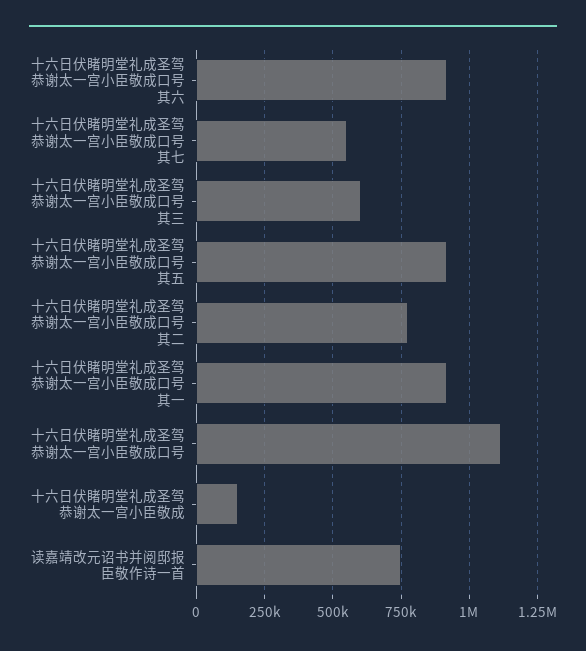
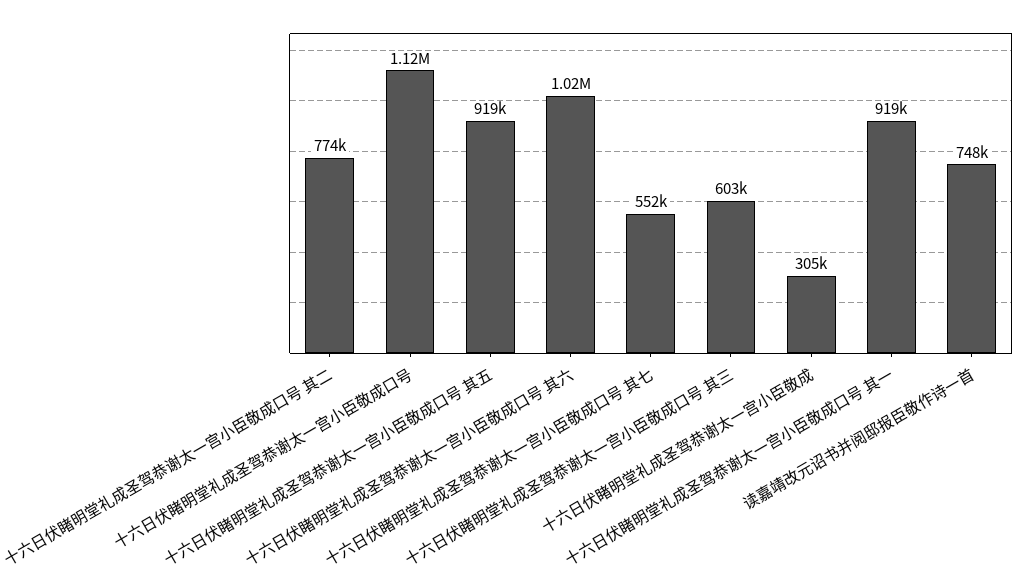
  {
-   "十六日伏睹明堂礼成圣驾恭谢太一宫小臣敬成口号 其六": 925000,
+   "十六日伏睹明堂礼成圣驾恭谢太一宫小臣敬成口号 其六": 1020000,
    "十六日伏睹明堂礼成圣驾恭谢太一宫小臣敬成口号 其七": 552000,
    "十六日伏睹明堂礼成圣驾恭谢太一宫小臣敬成口号 其三": 603000,
    "十六日伏睹明堂礼成圣驾恭谢太一宫小臣敬成口号 其五": 919000,
    "十六日伏睹明堂礼成圣驾恭谢太一宫小臣敬成口号 其二": 774000,
    "十六日伏睹明堂礼成圣驾恭谢太一宫小臣敬成口号 其一": 919000,
    "十六日伏睹明堂礼成圣驾恭谢太一宫小臣敬成口号": 1120000,
-   "十六日伏睹明堂礼成圣驾恭谢太一宫小臣敬成": 150000,
+   "十六日伏睹明堂礼成圣驾恭谢太一宫小臣敬成": 305000,
    "读嘉靖改元诏书并阅邸报臣敬作诗一首": 748000
  }

